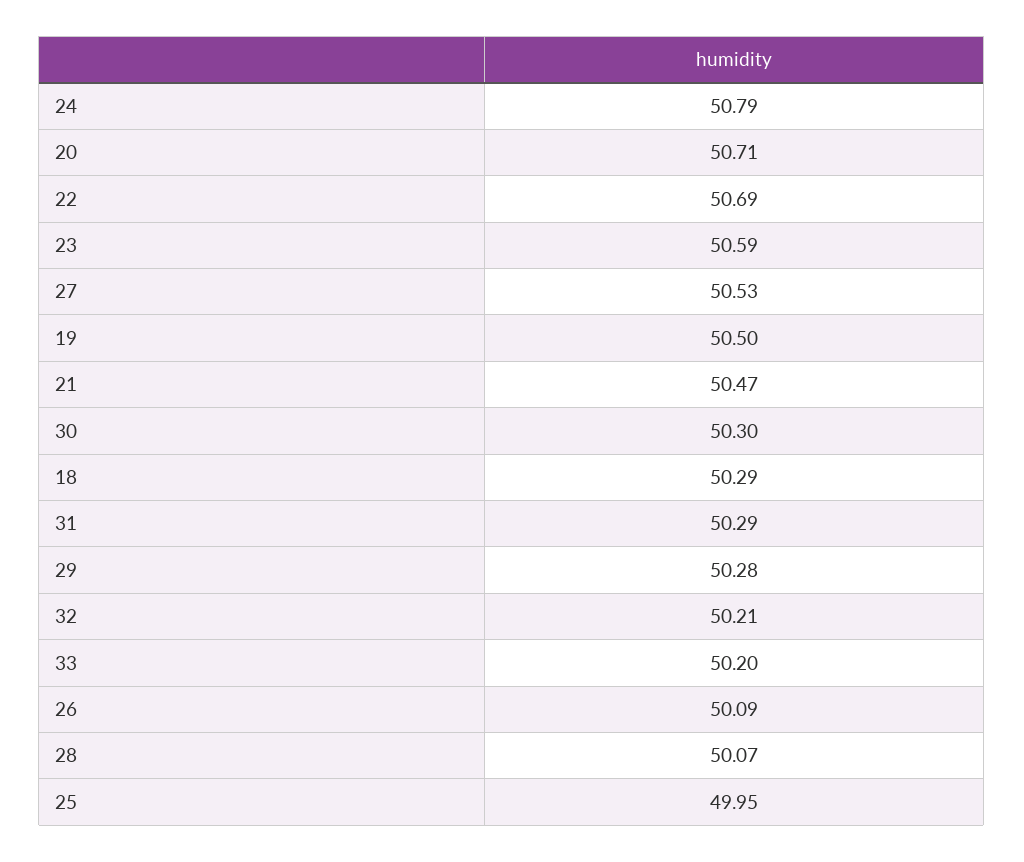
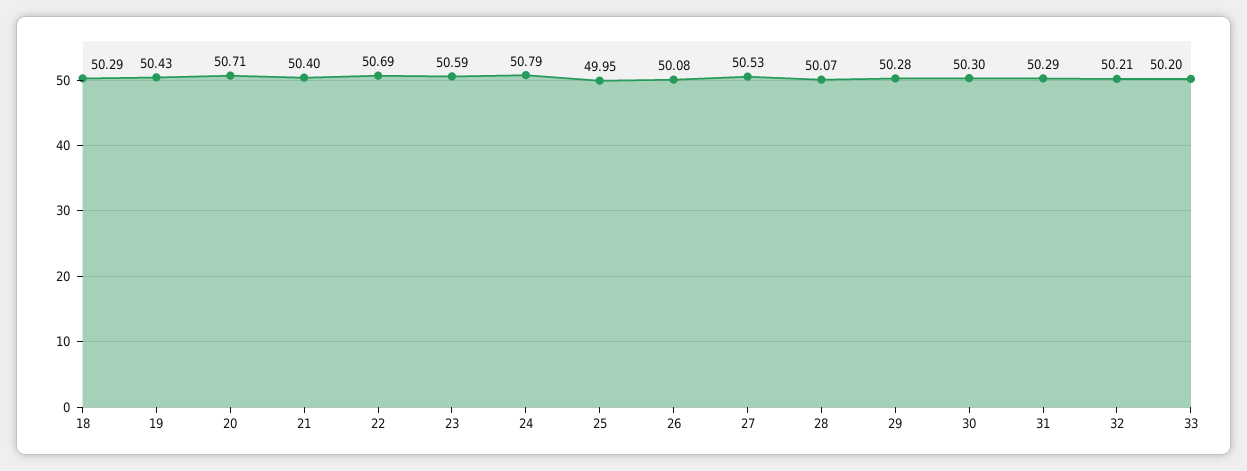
  {
    "24": 50.79,
    "20": 50.71,
    "22": 50.69,
    "23": 50.59,
    "27": 50.53,
-   "19": 50.5,
+   "19": 50.43,
-   "21": 50.47,
+   "21": 50.4,
    "30": 50.3,
    "18": 50.29,
    "31": 50.29,
    "29": 50.28,
    "32": 50.21,
    "33": 50.2,
-   "26": 50.09,
+   "26": 50.08,
    "28": 50.07,
    "25": 49.95
  }

